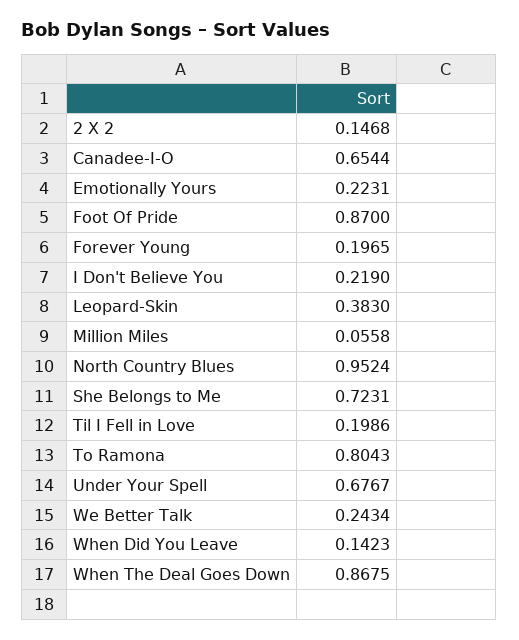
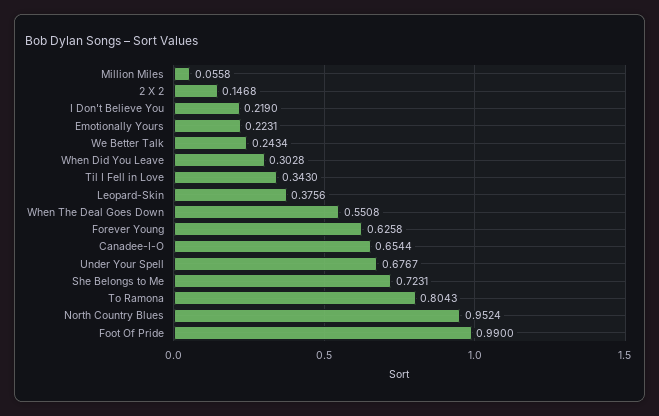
  {
    "2 X 2": 0.1468,
    "Canadee-I-O": 0.6544,
    "Emotionally Yours": 0.2231,
-   "Foot Of Pride": 0.87,
+   "Foot Of Pride": 0.99,
-   "Forever Young": 0.1965,
+   "Forever Young": 0.6258,
    "I Don't Believe You": 0.219,
-   "Leopard-Skin": 0.383,
+   "Leopard-Skin": 0.3756,
    "Million Miles": 0.0558,
    "North Country Blues": 0.9524,
    "She Belongs to Me": 0.7231,
-   "Til I Fell in Love": 0.1986,
+   "Til I Fell in Love": 0.343,
    "To Ramona": 0.8043,
    "Under Your Spell": 0.6767,
    "We Better Talk": 0.2434,
-   "When Did You Leave": 0.1423,
+   "When Did You Leave": 0.3028,
-   "When The Deal Goes Down": 0.8675
+   "When The Deal Goes Down": 0.5508
  }

